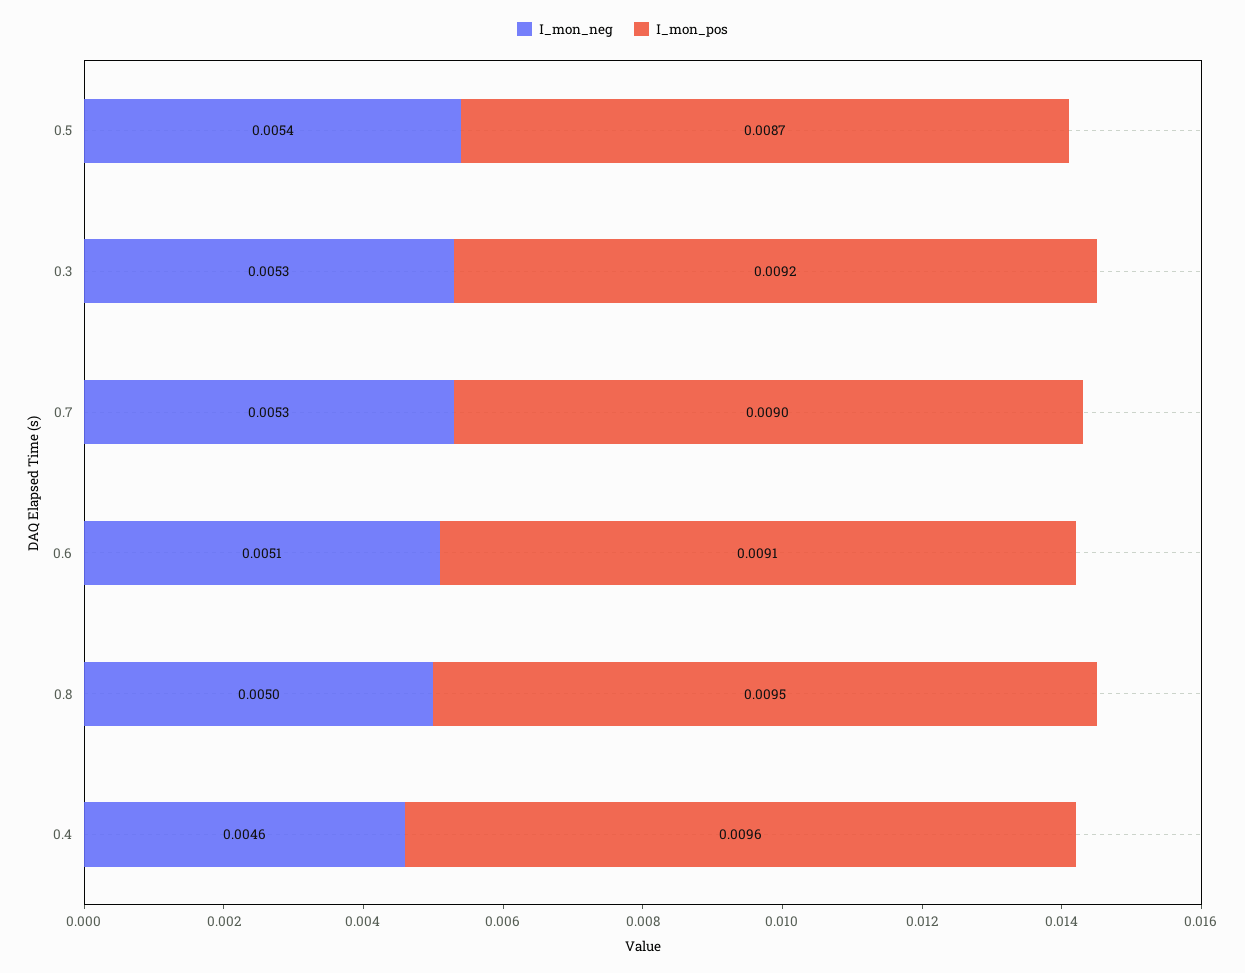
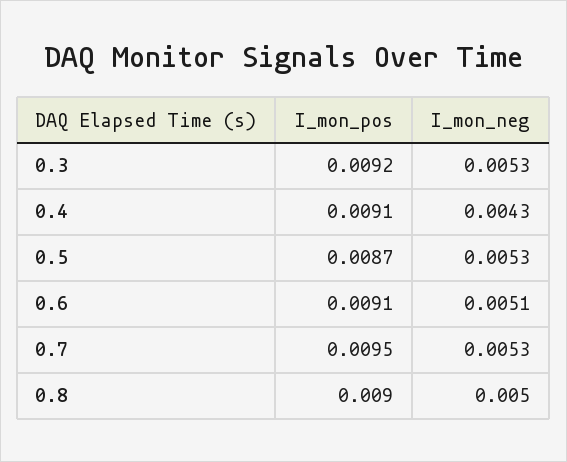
  {
    "I_mon_neg": {
-     "0.5": 0.0054,
+     "0.5": 0.0053,
      "0.3": 0.0053,
      "0.7": 0.0053,
      "0.6": 0.0051,
      "0.8": 0.005,
-     "0.4": 0.0046
+     "0.4": 0.0043
    },
    "I_mon_pos": {
      "0.5": 0.0087,
      "0.3": 0.0092,
-     "0.7": 0.009,
+     "0.7": 0.0095,
      "0.6": 0.0091,
-     "0.8": 0.0095,
+     "0.8": 0.009,
-     "0.4": 0.0096
+     "0.4": 0.0091
    }
  }

